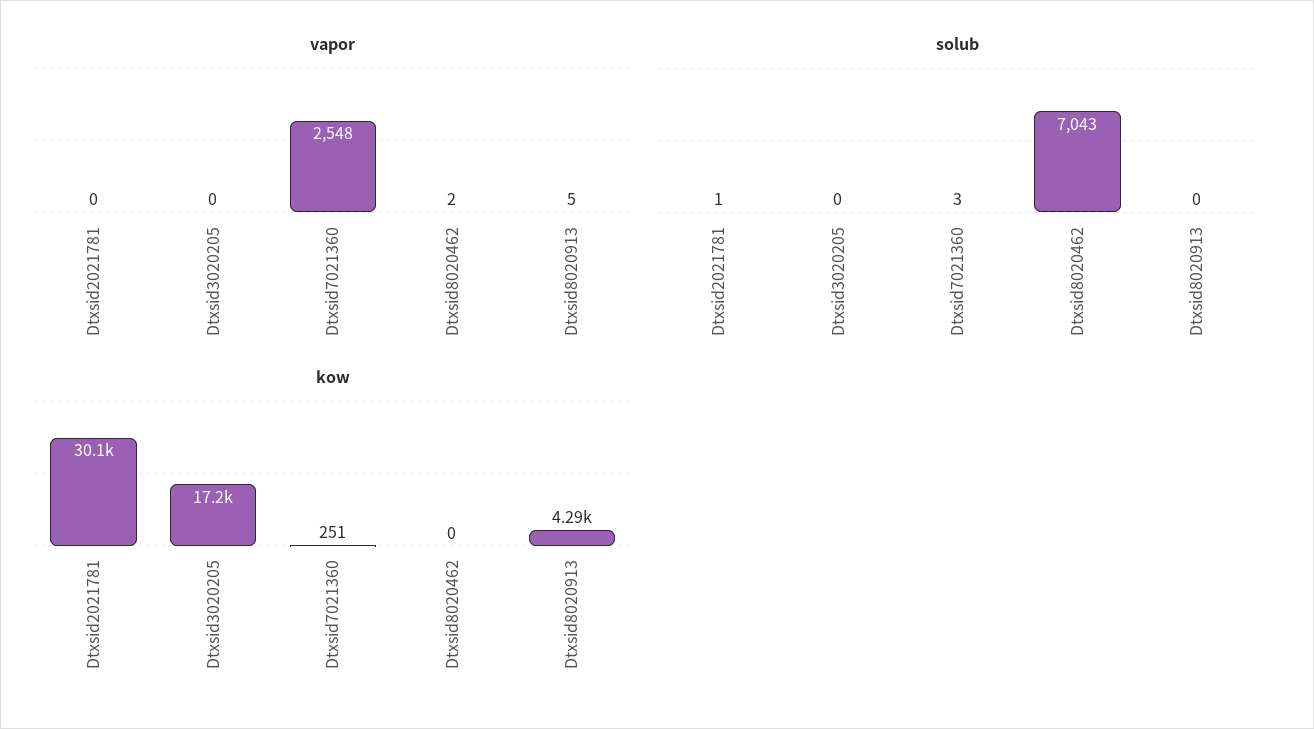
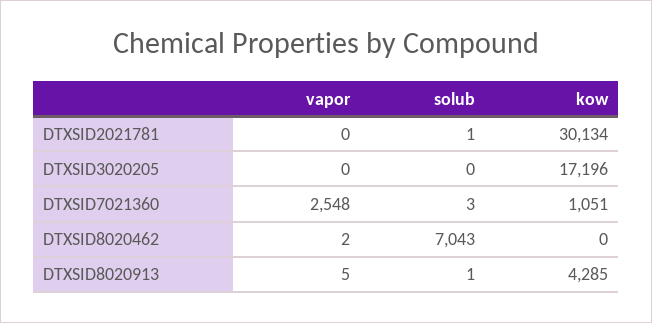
  {
    "vapor": {
      "Dtxsid2021781": 0,
      "Dtxsid3020205": 0,
      "Dtxsid7021360": 2548,
      "Dtxsid8020462": 2,
      "Dtxsid8020913": 5
    },
    "solub": {
      "Dtxsid2021781": 1,
      "Dtxsid3020205": 0,
      "Dtxsid7021360": 3,
      "Dtxsid8020462": 7043,
-     "Dtxsid8020913": 0
+     "Dtxsid8020913": 1
    },
    "kow": {
      "Dtxsid2021781": 30134,
      "Dtxsid3020205": 17196,
-     "Dtxsid7021360": 251,
+     "Dtxsid7021360": 1051,
      "Dtxsid8020462": 0,
      "Dtxsid8020913": 4285
    }
  }

